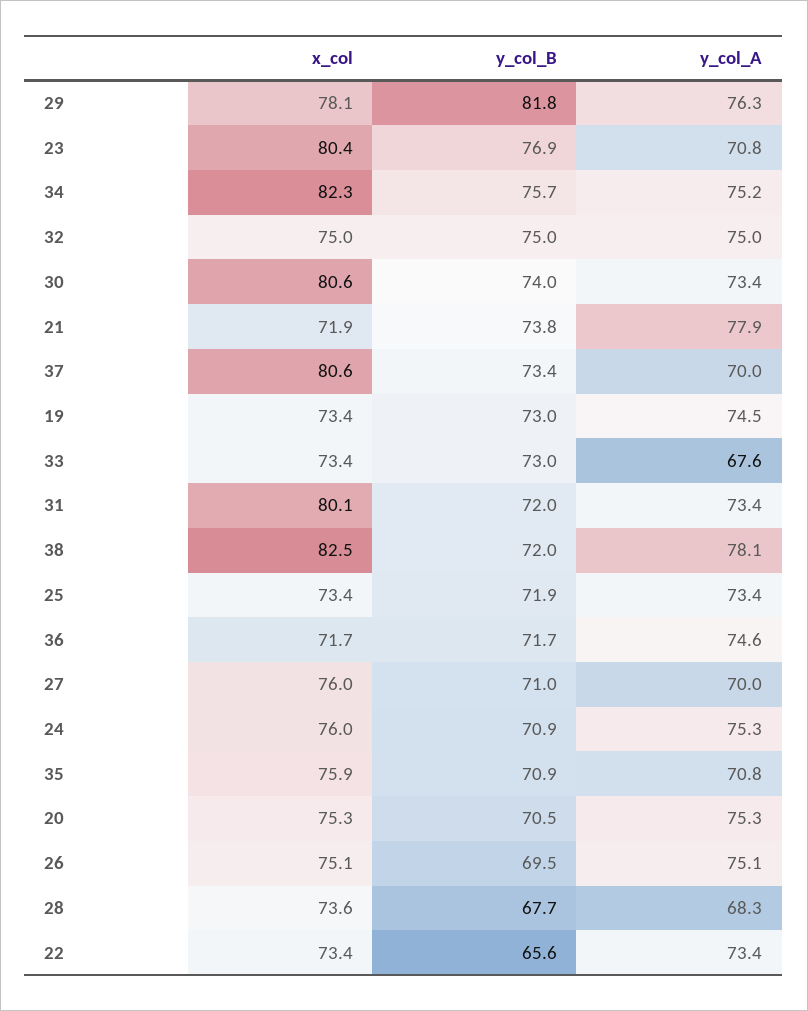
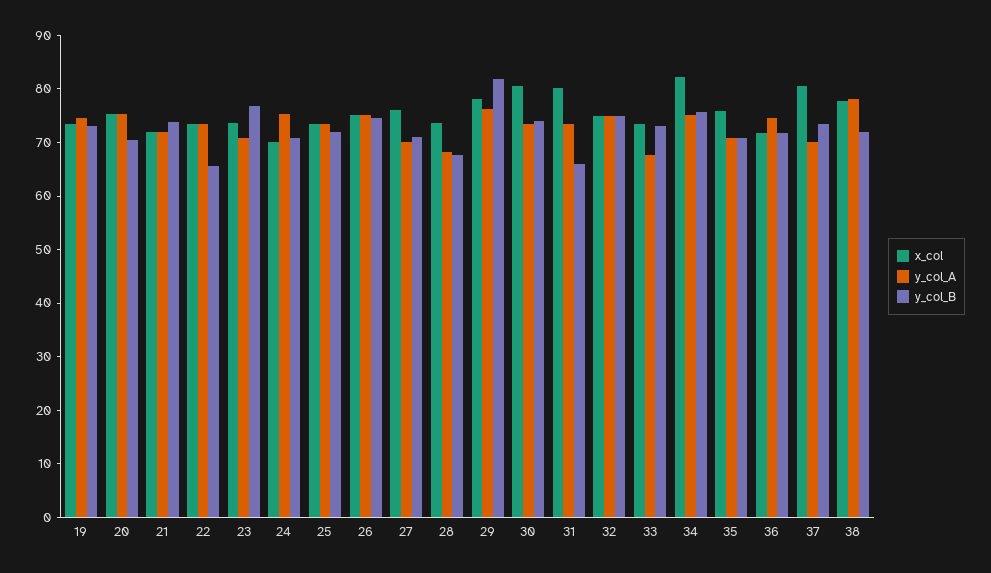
  {
    "x_col": {
      "29": 78.1,
-     "23": 80.4,
+     "23": 74,
      "34": 82.3,
      "32": 75,
      "30": 80.6,
      "21": 71.9,
      "37": 80.6,
      "19": 73.4,
      "33": 73.4,
      "31": 80.1,
-     "38": 82.5,
+     "38": 78,
      "25": 73.4,
      "36": 71.7,
      "27": 76,
-     "24": 76,
+     "24": 70,
      "35": 75.9,
      "20": 75.3,
      "26": 75.1,
      "28": 73.6,
      "22": 73.4
    },
    "y_col_B": {
      "29": 81.8,
      "23": 76.9,
      "34": 75.7,
      "32": 75,
      "30": 74,
      "21": 73.8,
      "37": 73.4,
      "19": 73,
      "33": 73,
-     "31": 72,
+     "31": 66,
      "38": 72,
      "25": 71.9,
      "36": 71.7,
      "27": 71,
      "24": 70.9,
      "35": 70.9,
      "20": 70.5,
-     "26": 69.5,
+     "26": 74,
      "28": 67.7,
      "22": 65.6
    },
    "y_col_A": {
      "29": 76.3,
      "23": 70.8,
      "34": 75.2,
      "32": 75,
      "30": 73.4,
-     "21": 77.9,
+     "21": 72,
      "37": 70,
      "19": 74.5,
      "33": 67.6,
      "31": 73.4,
      "38": 78.1,
      "25": 73.4,
      "36": 74.6,
      "27": 70,
      "24": 75.3,
      "35": 70.8,
      "20": 75.3,
      "26": 75.1,
      "28": 68.3,
      "22": 73.4
    }
  }

